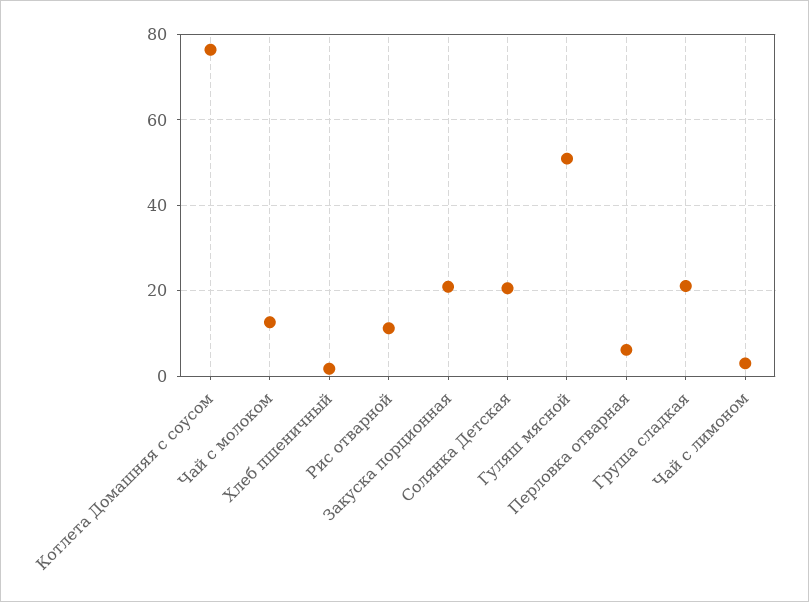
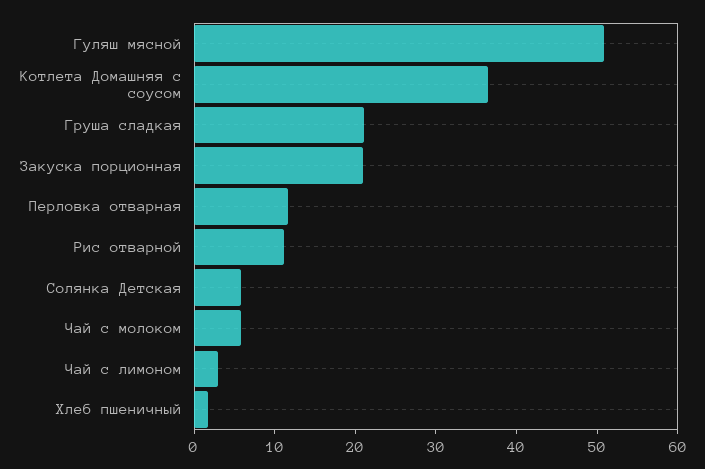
  {
-   "Котлета Домашняя с соусом": 76,
+   "Котлета Домашняя с соусом": 36,
-   "Чай с молоком": 12,
+   "Чай с молоком": 6,
    "Хлеб пшеничный": 2,
    "Рис отварной": 12,
    "Закуска порционная": 20,
-   "Солянка Детская": 20,
+   "Солянка Детская": 6,
    "Гуляш мясной": 50,
-   "Перловка отварная": 6,
+   "Перловка отварная": 12,
    "Груша сладкая": 22,
    "Чай с лимоном": 2
  }

